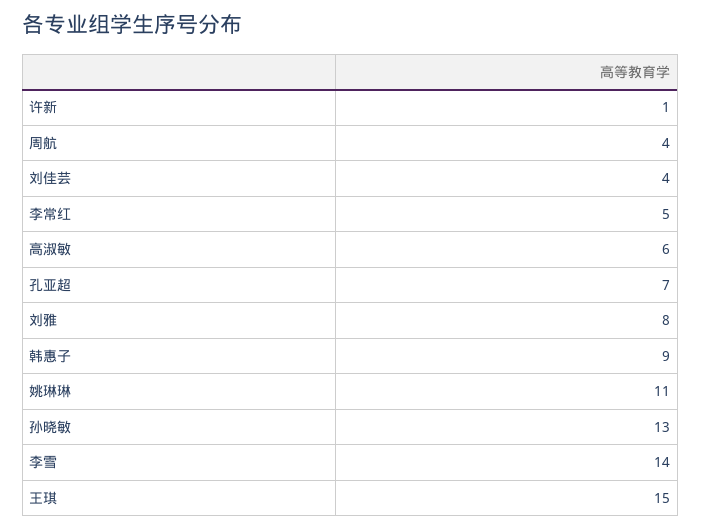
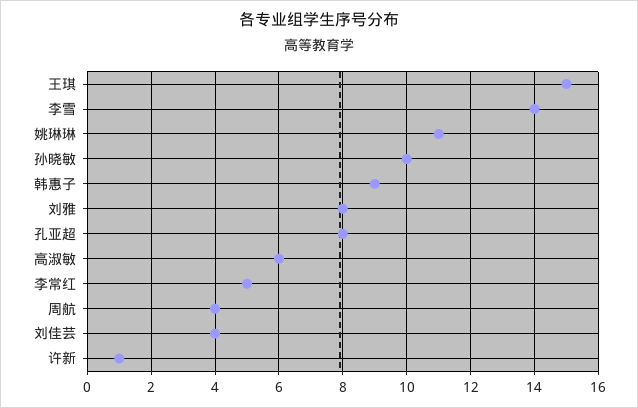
  {
    "许新": 1,
    "周航": 4,
    "刘佳芸": 4,
    "李常红": 5,
    "高淑敏": 6,
-   "孔亚超": 7,
+   "孔亚超": 8,
    "刘雅": 8,
    "韩惠子": 9,
    "姚琳琳": 11,
-   "孙晓敏": 13,
+   "孙晓敏": 10,
    "李雪": 14,
    "王琪": 15
  }

